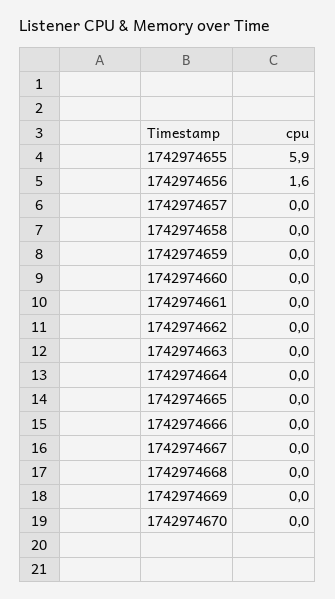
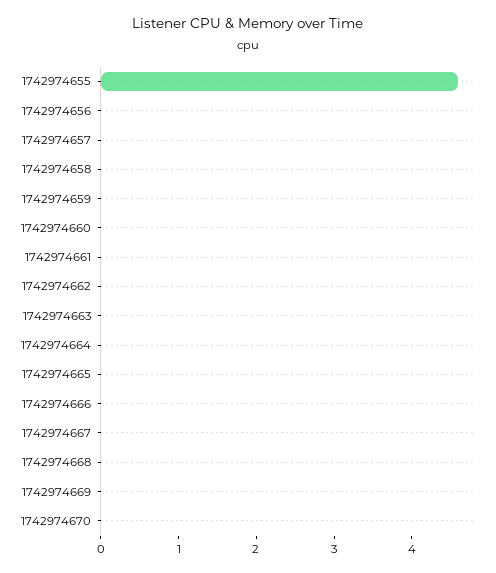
  {
-   "1742974655": 5.9,
+   "1742974655": 4.5,
-   "1742974656": 1.6,
+   "1742974656": 0,
    "1742974657": 0,
    "1742974658": 0,
    "1742974659": 0,
    "1742974660": 0,
    "1742974661": 0,
    "1742974662": 0,
    "1742974663": 0,
    "1742974664": 0,
    "1742974665": 0,
    "1742974666": 0,
    "1742974667": 0,
    "1742974668": 0,
    "1742974669": 0,
    "1742974670": 0
  }

